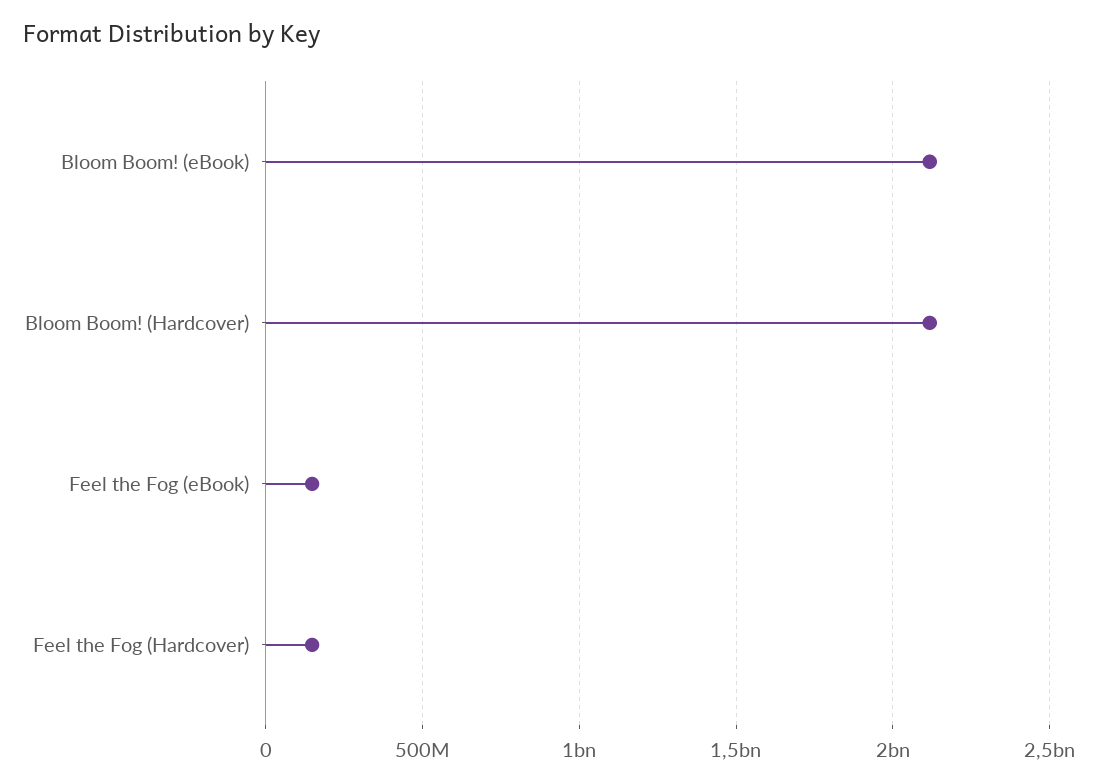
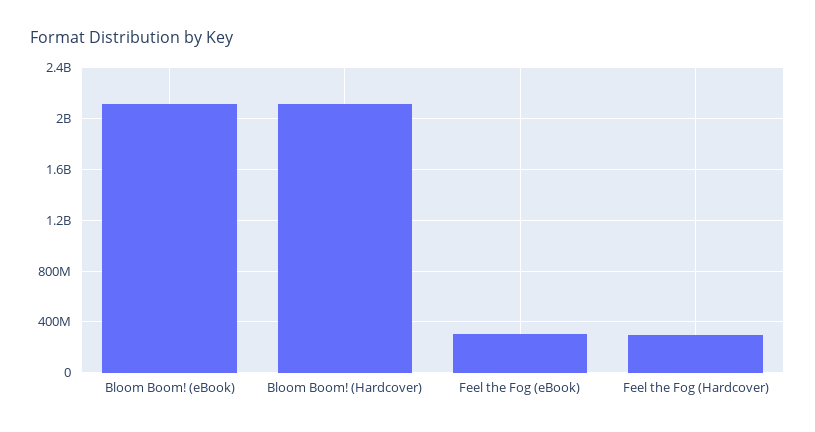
  {
    "Bloom Boom! (eBook)": 2100000000,
    "Bloom Boom! (Hardcover)": 2100000000,
-   "Feel the Fog (eBook)": 150000000,
+   "Feel the Fog (eBook)": 300000000,
-   "Feel the Fog (Hardcover)": 150000000
+   "Feel the Fog (Hardcover)": 300000000
  }

